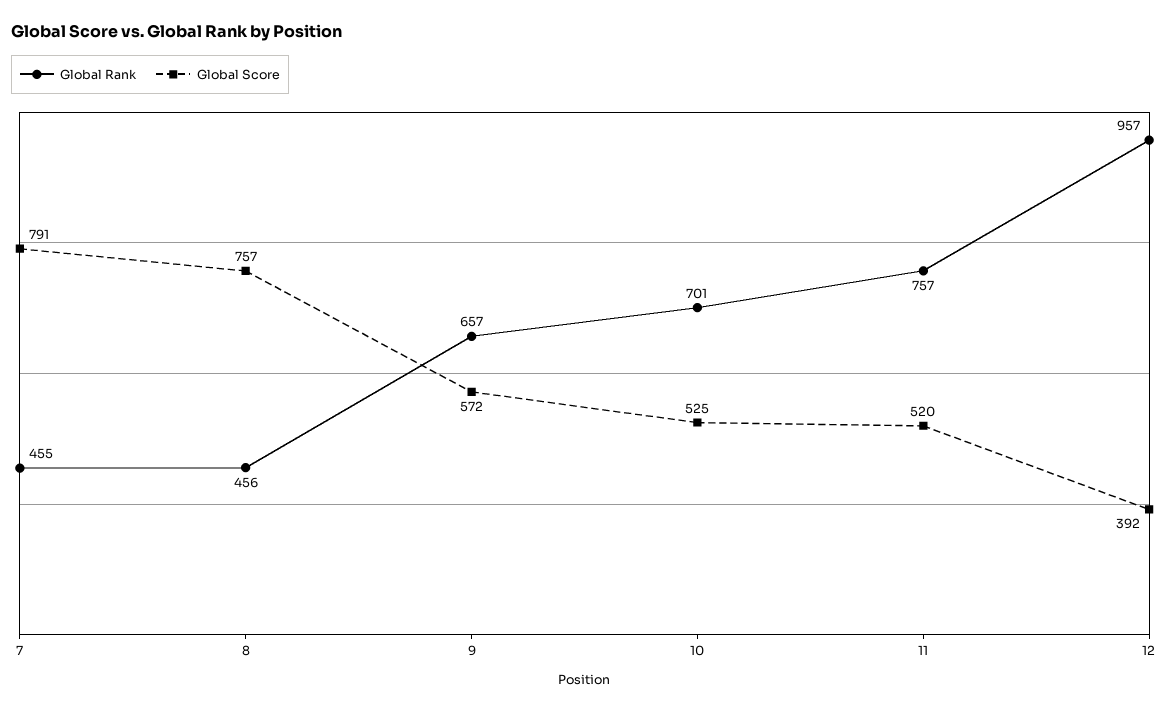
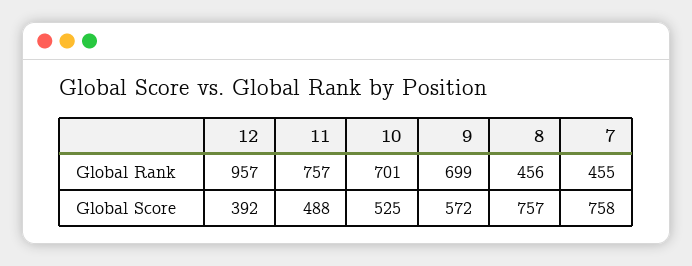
  {
    "Global Rank": {
      "7": 455,
      "8": 456,
-     "9": 657,
+     "9": 699,
      "10": 701,
      "11": 757,
      "12": 957
    },
    "Global Score": {
-     "7": 791,
+     "7": 758,
      "8": 757,
      "9": 572,
      "10": 525,
-     "11": 520,
+     "11": 488,
      "12": 392
    }
  }

